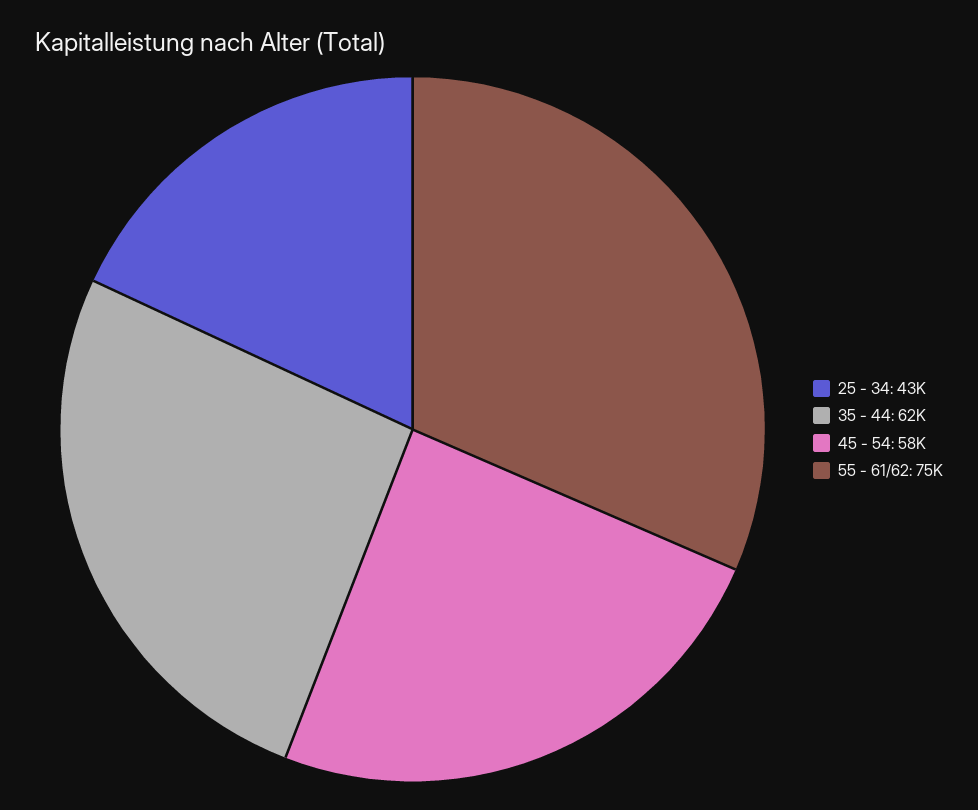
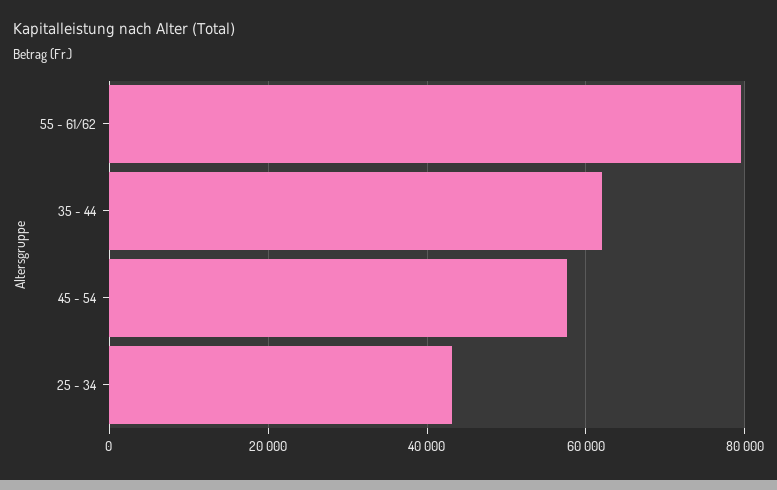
  {
    "25 - 34": 43000,
    "35 - 44": 62000,
    "45 - 54": 58000,
-   "55 - 61/62": 75000
+   "55 - 61/62": 80000
  }

